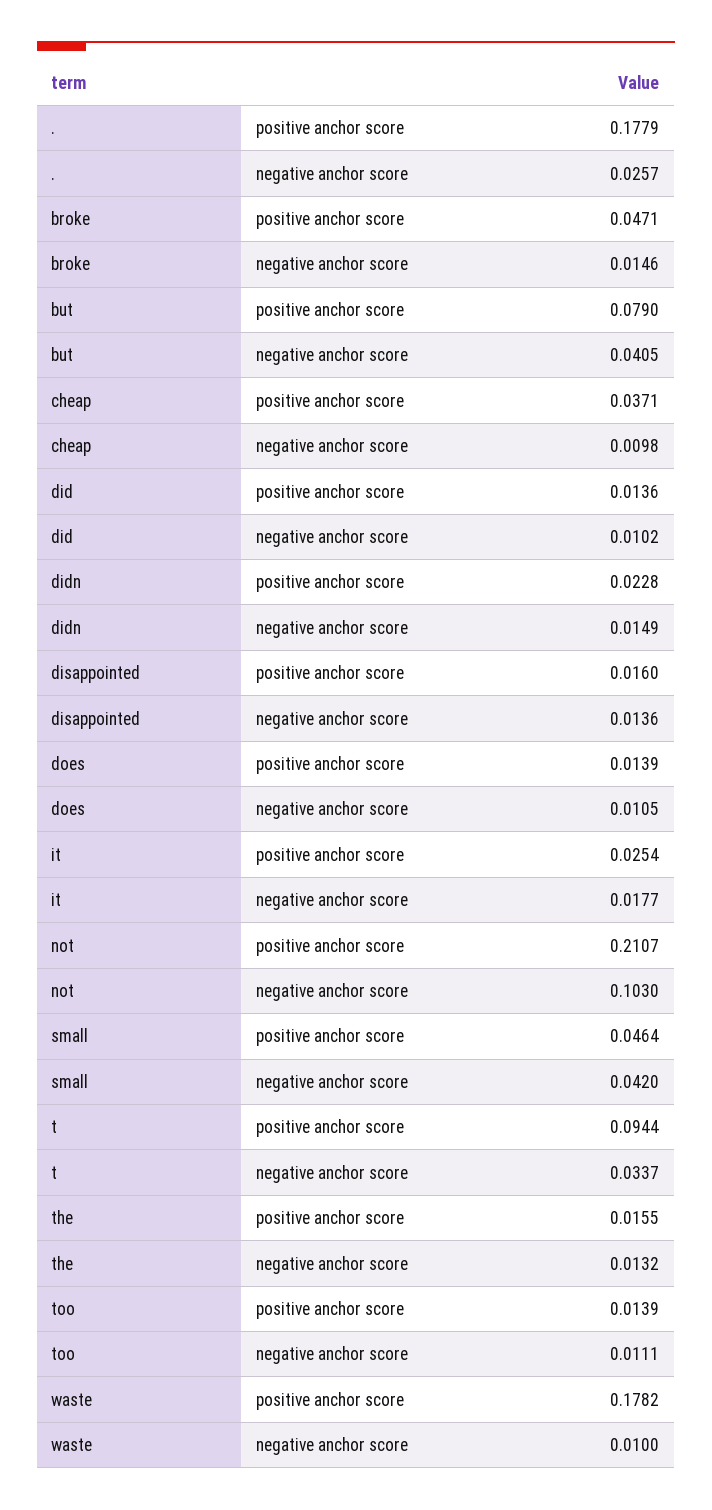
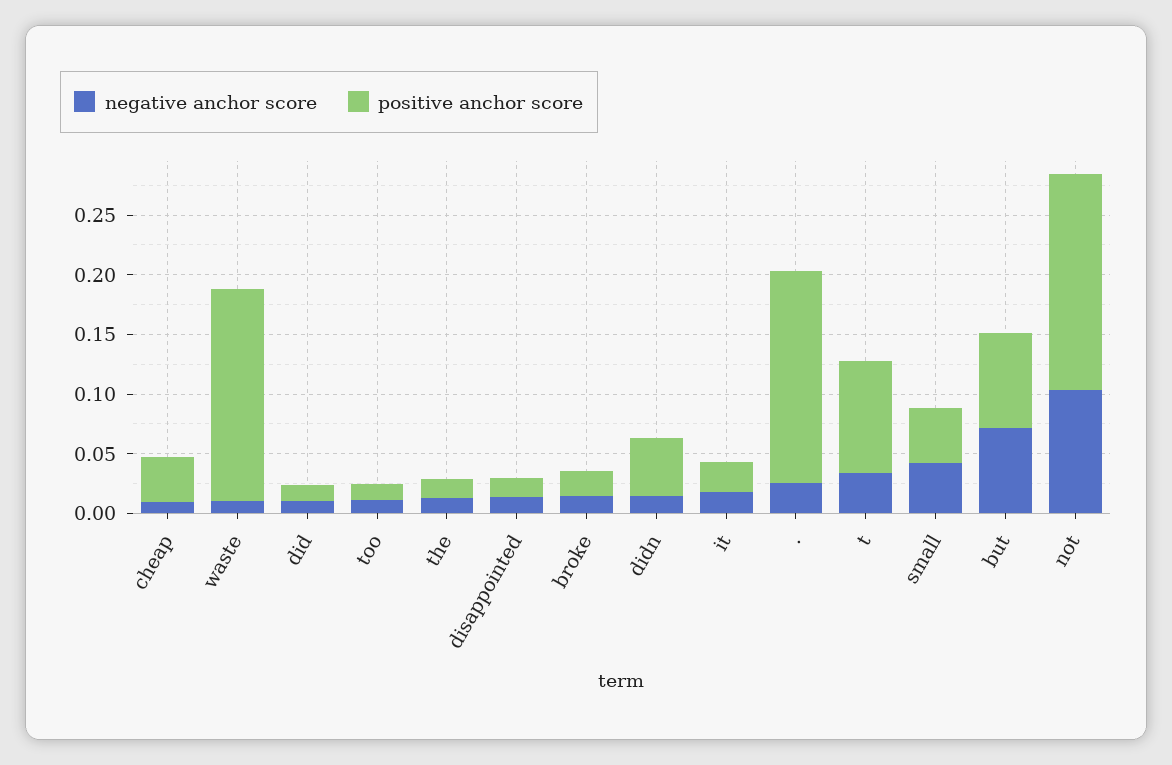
  {
    "positive anchor score": {
      ".": 0.1779,
-     "broke": 0.0471,
+     "broke": 0.02,
      "but": 0.079,
      "cheap": 0.0371,
      "did": 0.0136,
-     "didn": 0.0228,
+     "didn": 0.05,
      "disappointed": 0.016,
-     "does": 0.0139,
      "it": 0.0254,
-     "not": 0.2107,
+     "not": 0.18,
      "small": 0.0464,
      "t": 0.0944,
      "the": 0.0155,
      "too": 0.0139,
      "waste": 0.1782
    },
    "negative anchor score": {
      ".": 0.0257,
      "broke": 0.0146,
-     "but": 0.0405,
+     "but": 0.07,
      "cheap": 0.0098,
      "did": 0.0102,
      "didn": 0.0149,
      "disappointed": 0.0136,
-     "does": 0.0105,
      "it": 0.0177,
      "not": 0.103,
      "small": 0.042,
      "t": 0.0337,
      "the": 0.0132,
      "too": 0.0111,
      "waste": 0.01
    }
  }

